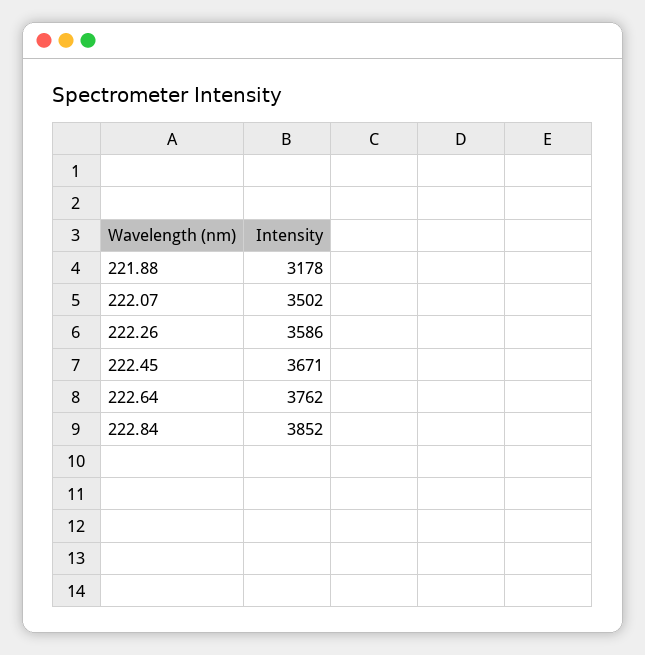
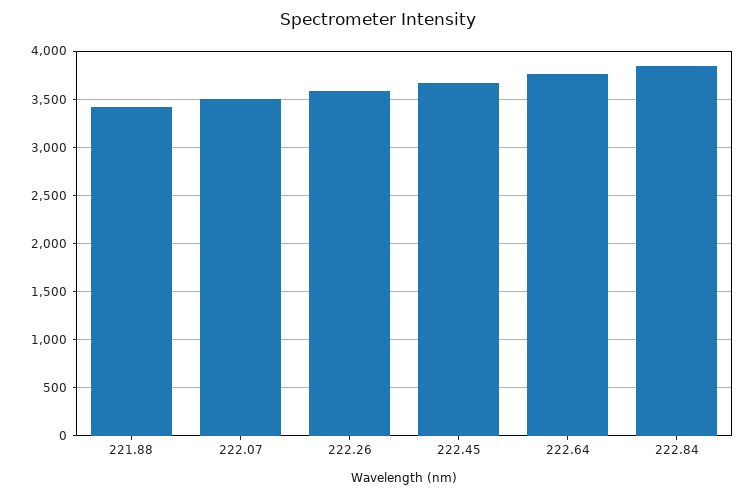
  {
-   "221.88": 3178,
+   "221.88": 3400,
    "222.07": 3502,
    "222.26": 3586,
    "222.45": 3671,
    "222.64": 3762,
    "222.84": 3852
  }

